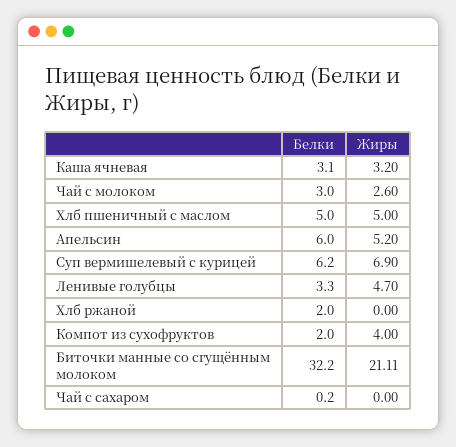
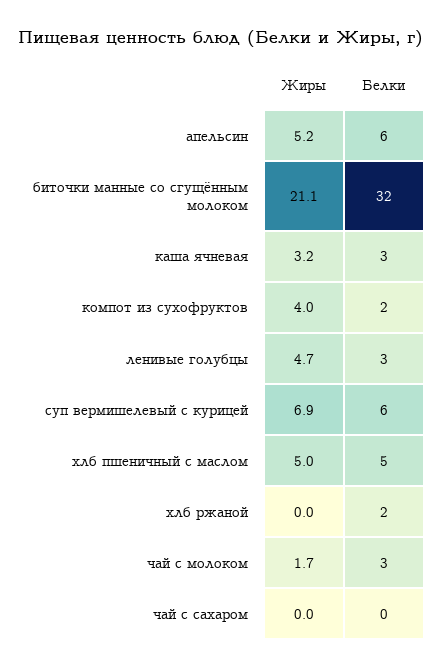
  {
    "Белки": {
      "Каша ячневая": 3.1,
      "Чай с молоком": 3,
      "Хлб пшеничный с маслом": 5,
      "Апельсин": 6,
      "Суп вермишелевый с курицей": 6.2,
      "Ленивые голубцы": 3.3,
      "Хлб ржаной": 2,
      "Компот из сухофруктов": 2,
      "Биточки манные со сгущённым молоком": 32.2,
      "Чай с сахаром": 0.2
    },
    "Жиры": {
      "Каша ячневая": 3.2,
-     "Чай с молоком": 2.6,
+     "Чай с молоком": 1.7,
      "Хлб пшеничный с маслом": 5,
      "Апельсин": 5.2,
      "Суп вермишелевый с курицей": 6.9,
      "Ленивые голубцы": 4.7,
      "Хлб ржаной": 0,
      "Компот из сухофруктов": 4,
      "Биточки манные со сгущённым молоком": 21.11,
      "Чай с сахаром": 0
    }
  }

